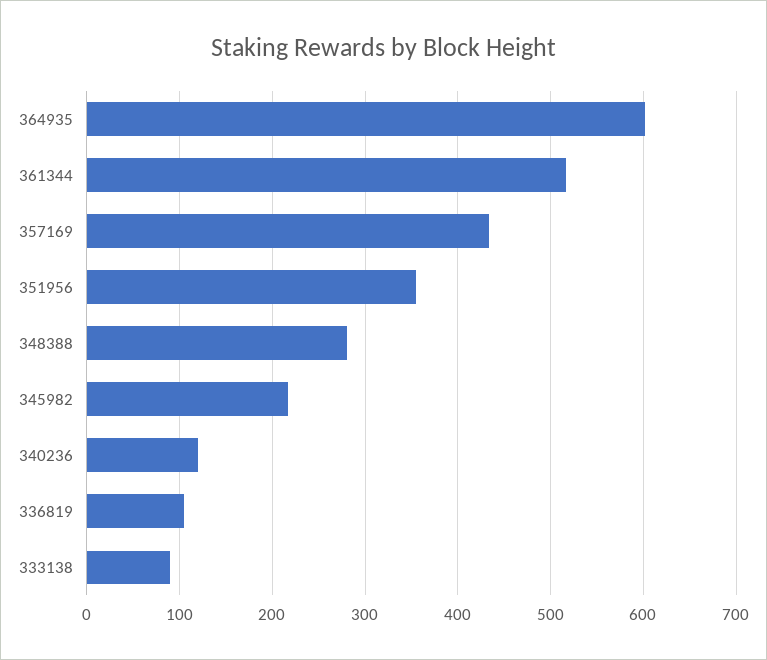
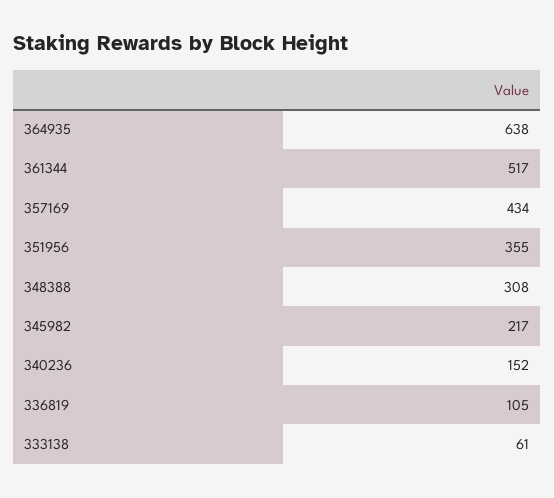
  {
-   "364935": 600,
+   "364935": 638,
    "361344": 517,
    "357169": 434,
    "351956": 355,
-   "348388": 280,
+   "348388": 308,
    "345982": 217,
-   "340236": 120,
+   "340236": 152,
    "336819": 105,
-   "333138": 90
+   "333138": 61
  }

